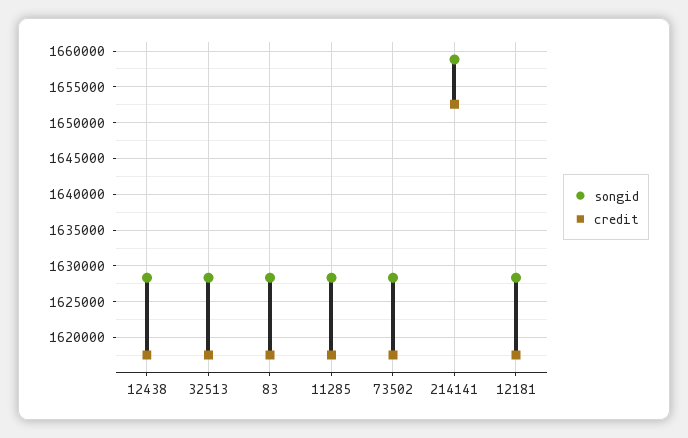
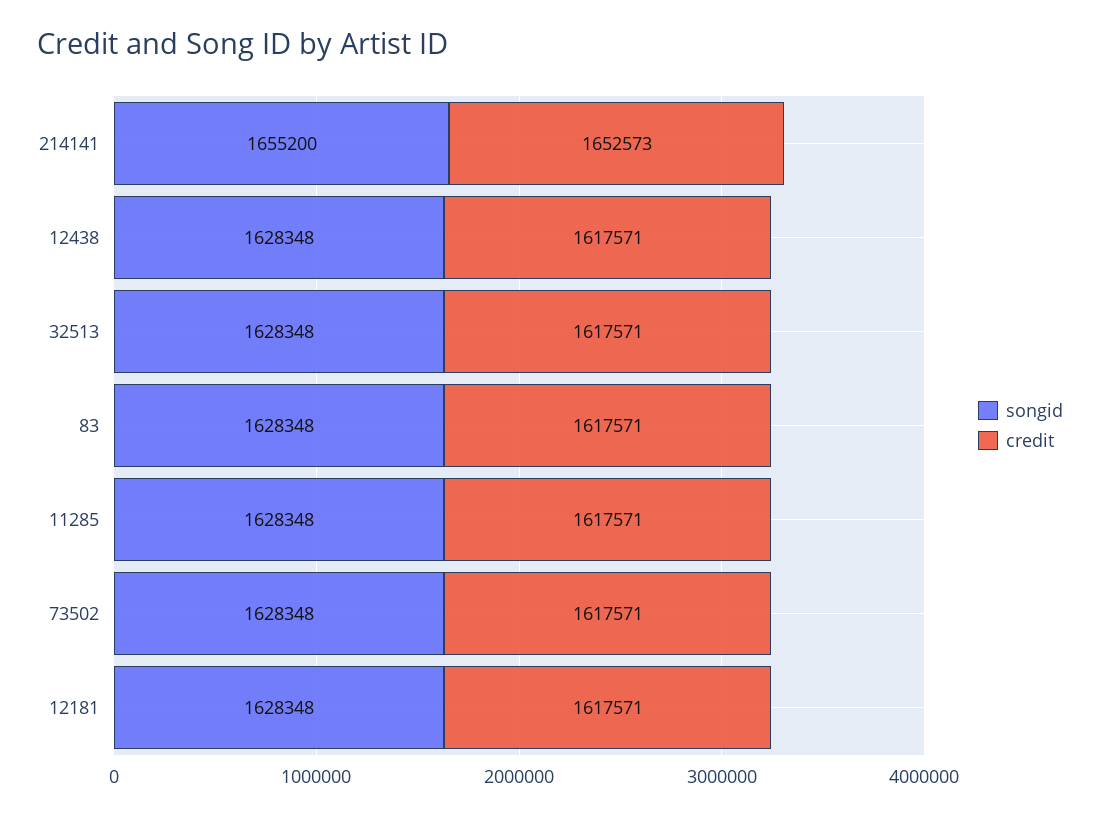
  {
    "songid": {
      "12438": 1628348,
      "32513": 1628348,
      "83": 1628348,
      "11285": 1628348,
      "73502": 1628348,
-     "214141": 1659000,
+     "214141": 1655200,
      "12181": 1628348
    },
    "credit": {
      "12438": 1617571,
      "32513": 1617571,
      "83": 1617571,
      "11285": 1617571,
      "73502": 1617571,
      "214141": 1652573,
      "12181": 1617571
    }
  }

